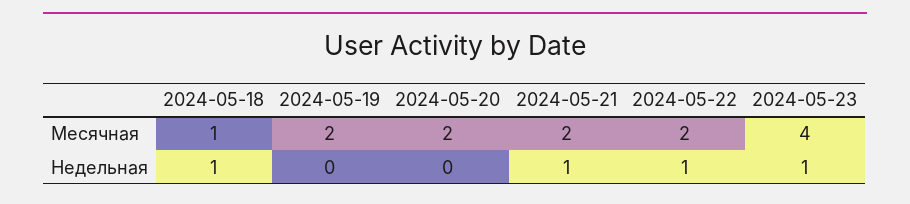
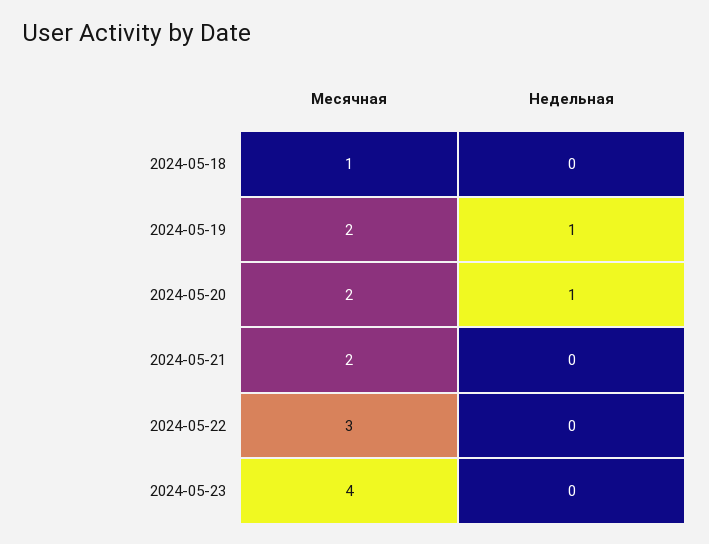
  {
    "2024-05-18": {
      "Месячная": 1,
-     "Недельная": 1
+     "Недельная": 0
    },
    "2024-05-19": {
      "Месячная": 2,
-     "Недельная": 0
+     "Недельная": 1
    },
    "2024-05-20": {
      "Месячная": 2,
-     "Недельная": 0
+     "Недельная": 1
    },
    "2024-05-21": {
      "Месячная": 2,
-     "Недельная": 1
+     "Недельная": 0
    },
    "2024-05-22": {
-     "Месячная": 2,
+     "Месячная": 3,
-     "Недельная": 1
+     "Недельная": 0
    },
    "2024-05-23": {
      "Месячная": 4,
-     "Недельная": 1
+     "Недельная": 0
    }
  }

